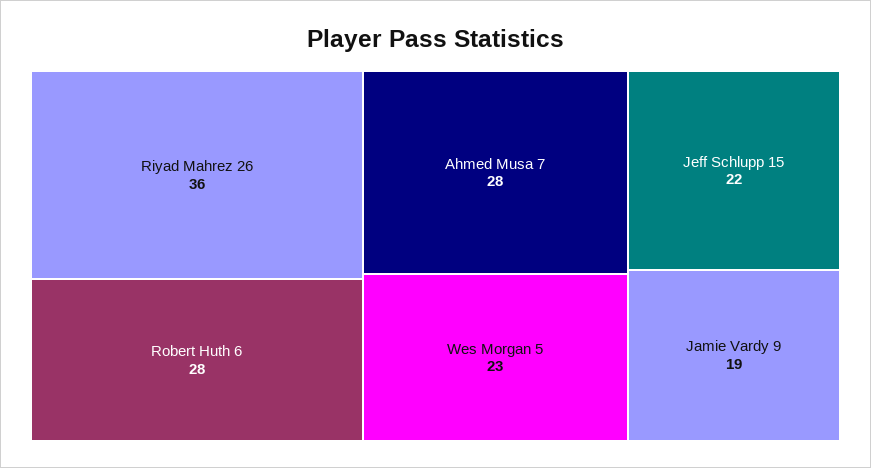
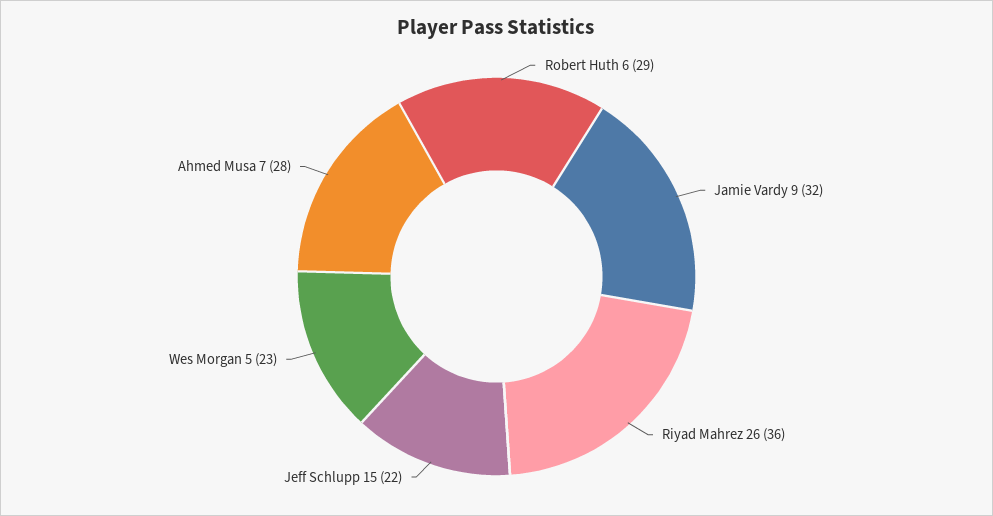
  {
    "Riyad Mahrez 26": 36,
-   "Robert Huth 6": 28,
+   "Robert Huth 6": 29,
    "Ahmed Musa 7": 28,
    "Wes Morgan 5": 23,
    "Jeff Schlupp 15": 22,
-   "Jamie Vardy 9": 19
+   "Jamie Vardy 9": 32
  }

